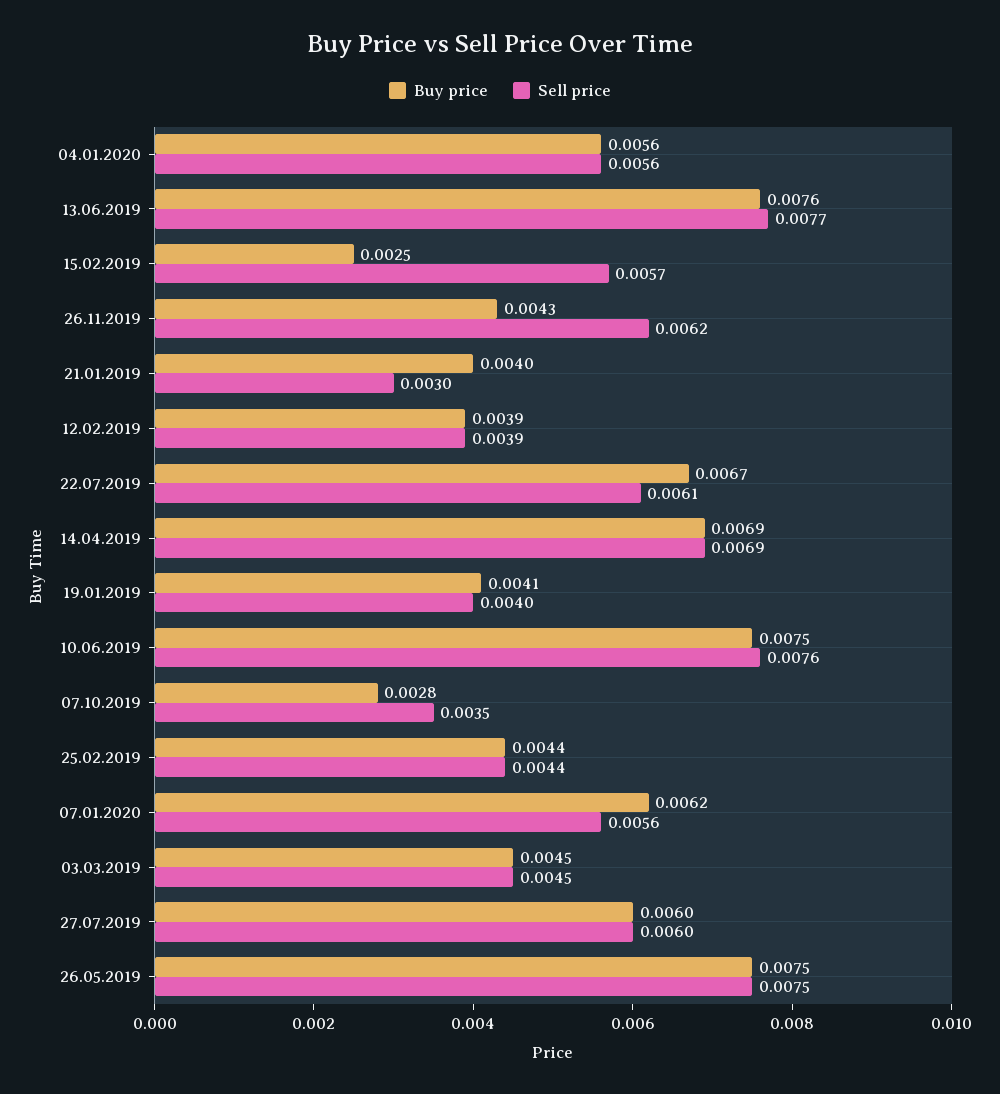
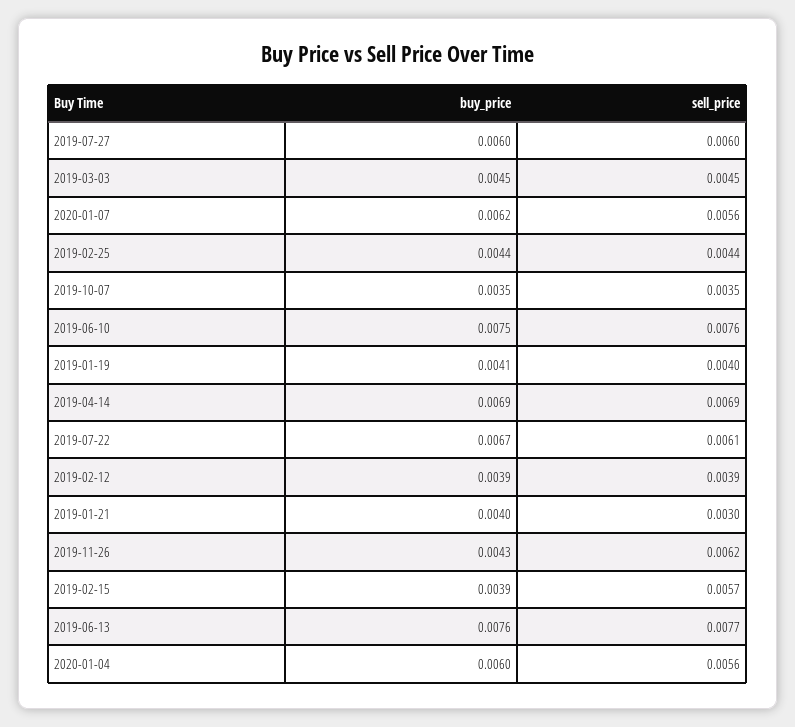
  {
    "Buy price": {
-     "04.01.2020": 0.0056,
+     "04.01.2020": 0.006,
      "13.06.2019": 0.0076,
-     "15.02.2019": 0.0025,
+     "15.02.2019": 0.0039,
      "26.11.2019": 0.0043,
      "21.01.2019": 0.004,
      "12.02.2019": 0.0039,
      "22.07.2019": 0.0067,
      "14.04.2019": 0.0069,
      "19.01.2019": 0.0041,
      "10.06.2019": 0.0075,
-     "07.10.2019": 0.0028,
+     "07.10.2019": 0.0035,
      "25.02.2019": 0.0044,
      "07.01.2020": 0.0062,
      "03.03.2019": 0.0045,
-     "27.07.2019": 0.006,
+     "27.07.2019": 0.006
-     "26.05.2019": 0.0075
    },
    "Sell price": {
      "04.01.2020": 0.0056,
      "13.06.2019": 0.0077,
      "15.02.2019": 0.0057,
      "26.11.2019": 0.0062,
      "21.01.2019": 0.003,
      "12.02.2019": 0.0039,
      "22.07.2019": 0.0061,
      "14.04.2019": 0.0069,
      "19.01.2019": 0.004,
      "10.06.2019": 0.0076,
      "07.10.2019": 0.0035,
      "25.02.2019": 0.0044,
      "07.01.2020": 0.0056,
      "03.03.2019": 0.0045,
-     "27.07.2019": 0.006,
+     "27.07.2019": 0.006
-     "26.05.2019": 0.0075
    }
  }

